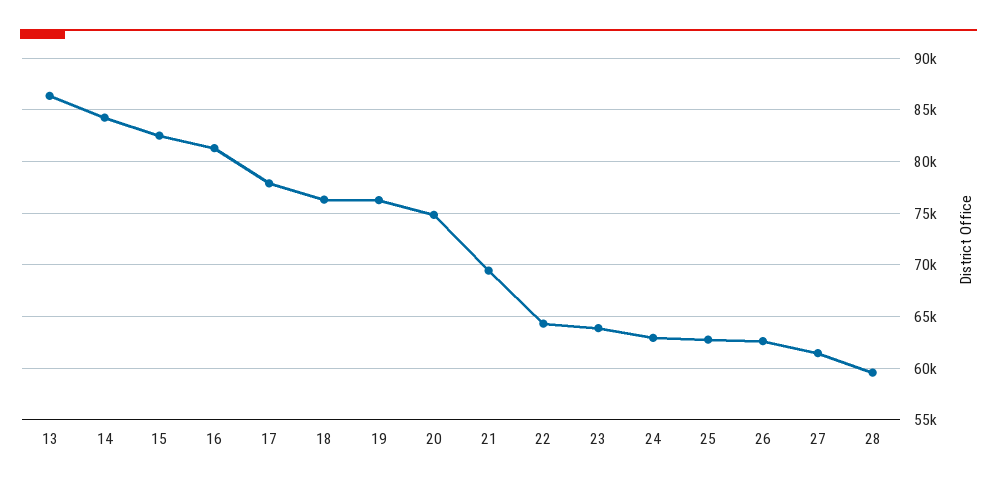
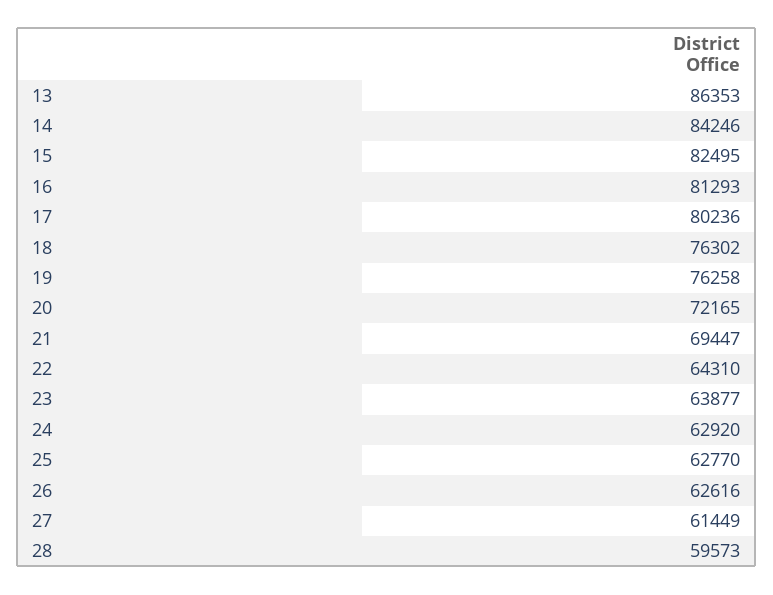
  {
    "13": 86353,
    "14": 84246,
    "15": 82495,
    "16": 81293,
-   "17": 78000,
+   "17": 80236,
    "18": 76302,
    "19": 76258,
-   "20": 75000,
+   "20": 72165,
    "21": 69447,
    "22": 64310,
    "23": 63877,
    "24": 62920,
    "25": 62770,
    "26": 62616,
    "27": 61449,
    "28": 59573
  }

